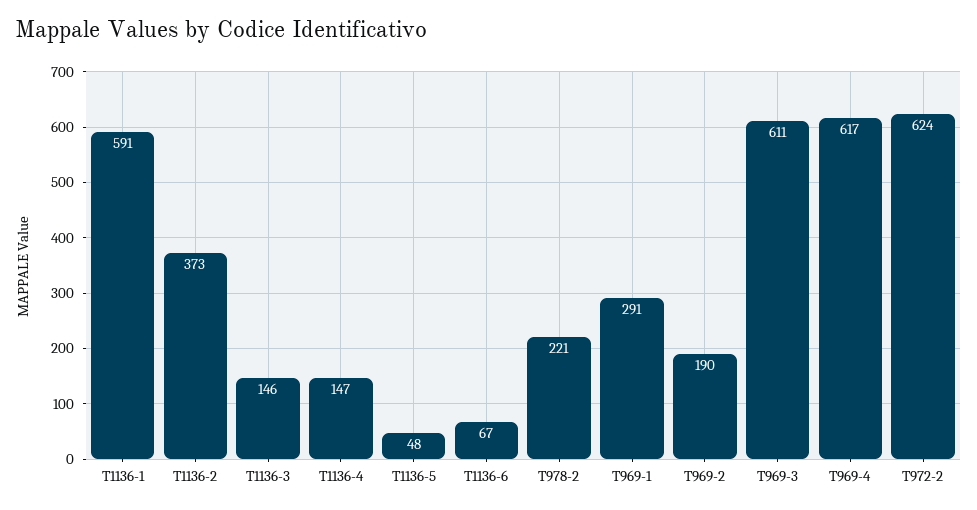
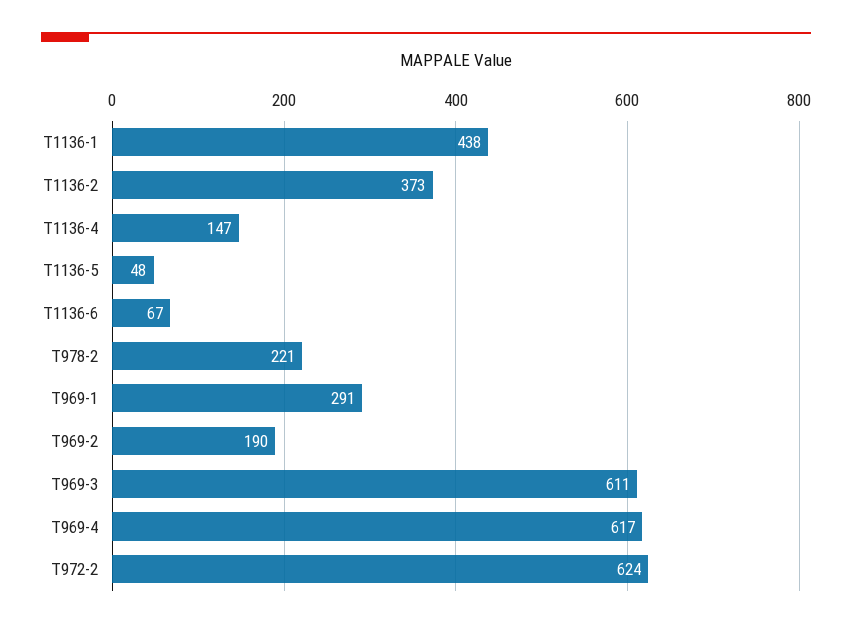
  {
-   "T1136-1": 591,
+   "T1136-1": 438,
    "T1136-2": 373,
-   "T1136-3": 146,
    "T1136-4": 147,
    "T1136-5": 48,
    "T1136-6": 67,
    "T978-2": 221,
    "T969-1": 291,
    "T969-2": 190,
    "T969-3": 611,
    "T969-4": 617,
    "T972-2": 624
  }

